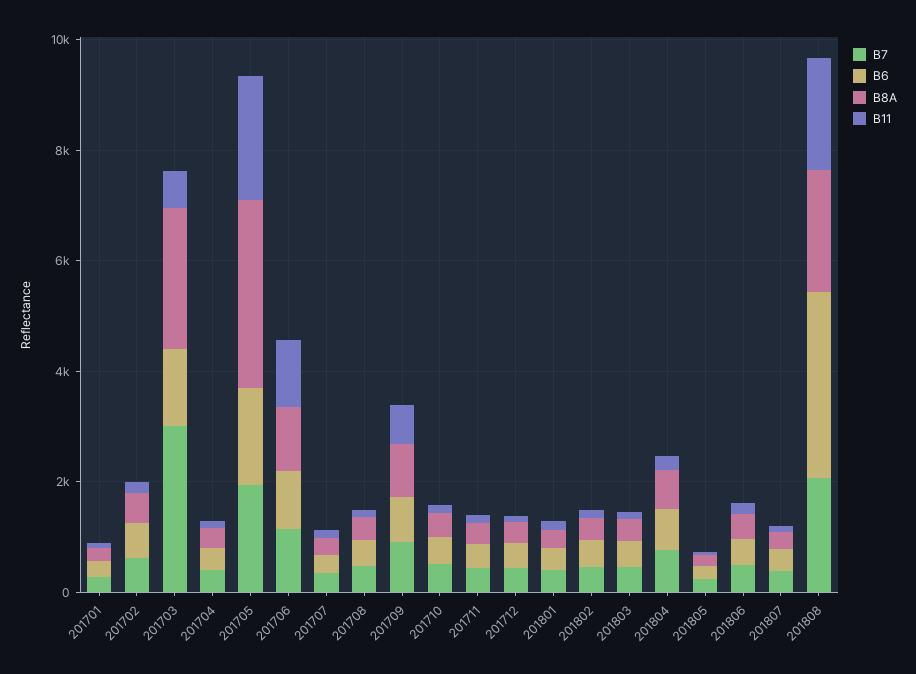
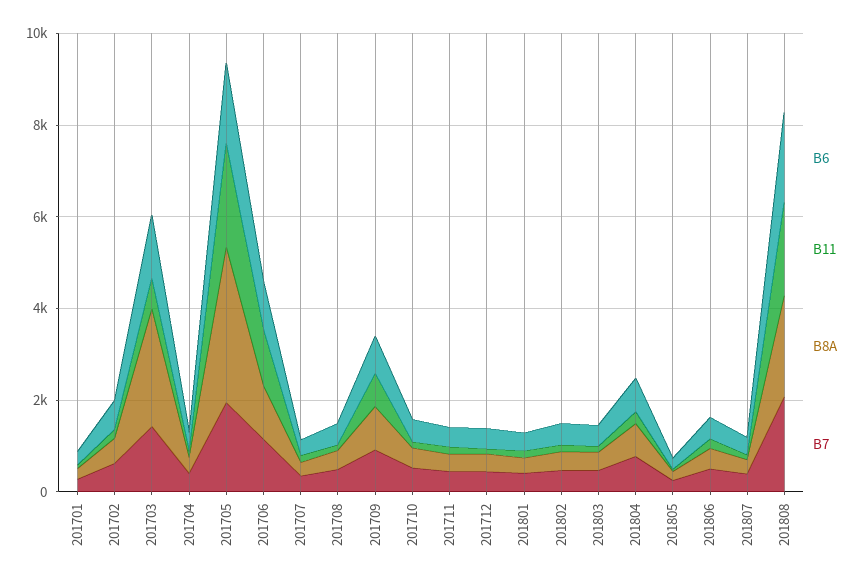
  {
    "B7": {
      "201701": 500,
      "201702": 500,
-     "201703": 3000,
+     "201703": 1500,
      "201704": 500,
      "201705": 2000,
      "201706": 1000,
      "201707": 500,
      "201708": 500,
      "201709": 1000,
      "201710": 500,
      "201711": 500,
      "201712": 500,
      "201801": 500,
      "201802": 500,
      "201803": 500,
      "201804": 1000,
      "201805": 0,
      "201806": 500,
      "201807": 500,
      "201808": 2000
    },
    "B6": {
      "201701": 500,
      "201702": 500,
      "201703": 1500,
      "201704": 500,
      "201705": 2000,
      "201706": 1000,
      "201707": 500,
      "201708": 500,
      "201709": 1000,
      "201710": 500,
      "201711": 500,
      "201712": 500,
      "201801": 500,
      "201802": 500,
      "201803": 500,
      "201804": 500,
      "201805": 0,
      "201806": 500,
      "201807": 500,
-     "201808": 3500
+     "201808": 2000
    },
    "B8A": {
      "201701": 0,
      "201702": 500,
      "201703": 2500,
      "201704": 500,
      "201705": 3500,
      "201706": 1000,
      "201707": 500,
      "201708": 500,
      "201709": 1000,
      "201710": 500,
      "201711": 500,
      "201712": 500,
      "201801": 500,
      "201802": 500,
      "201803": 500,
      "201804": 500,
      "201805": 0,
      "201806": 500,
      "201807": 500,
      "201808": 2000
    },
    "B11": {
      "201701": 0,
      "201702": 0,
      "201703": 500,
      "201704": 0,
      "201705": 2500,
      "201706": 1000,
      "201707": 0,
      "201708": 0,
      "201709": 500,
      "201710": 0,
      "201711": 0,
      "201712": 0,
      "201801": 0,
      "201802": 0,
      "201803": 0,
      "201804": 500,
      "201805": 0,
      "201806": 0,
      "201807": 0,
      "201808": 2000
    }
  }

